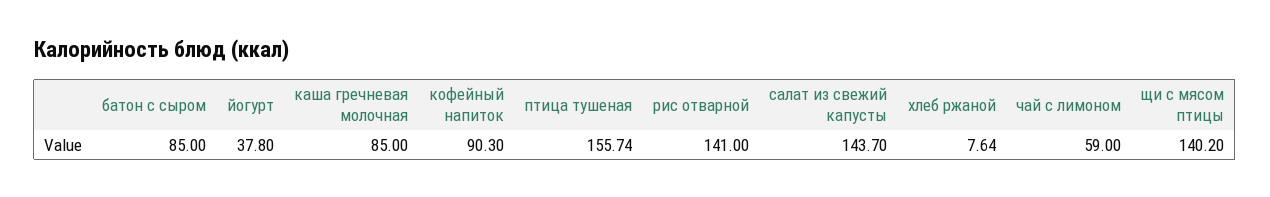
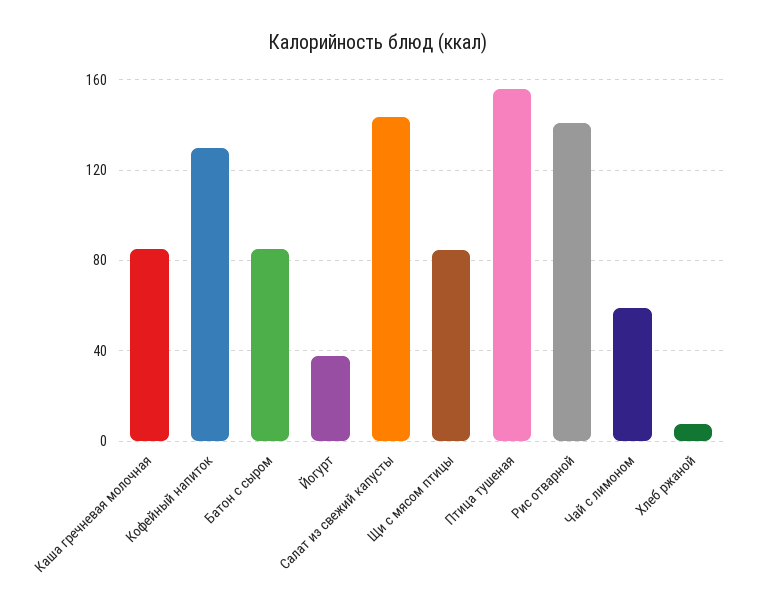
  {
    "батон с сыром": 85,
    "йогурт": 37.8,
    "каша гречневая молочная": 85,
-   "кофейный напиток": 90.3,
+   "кофейный напиток": 130,
    "птица тушеная": 155.74,
    "рис отварной": 141,
    "салат из свежий капусты": 143.7,
    "хлеб ржаной": 7.64,
    "чай с лимоном": 59,
-   "щи с мясом птицы": 140.2
+   "щи с мясом птицы": 85
  }

